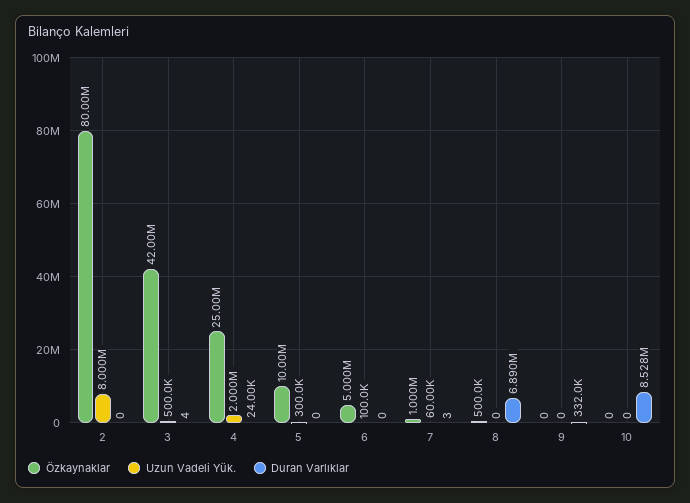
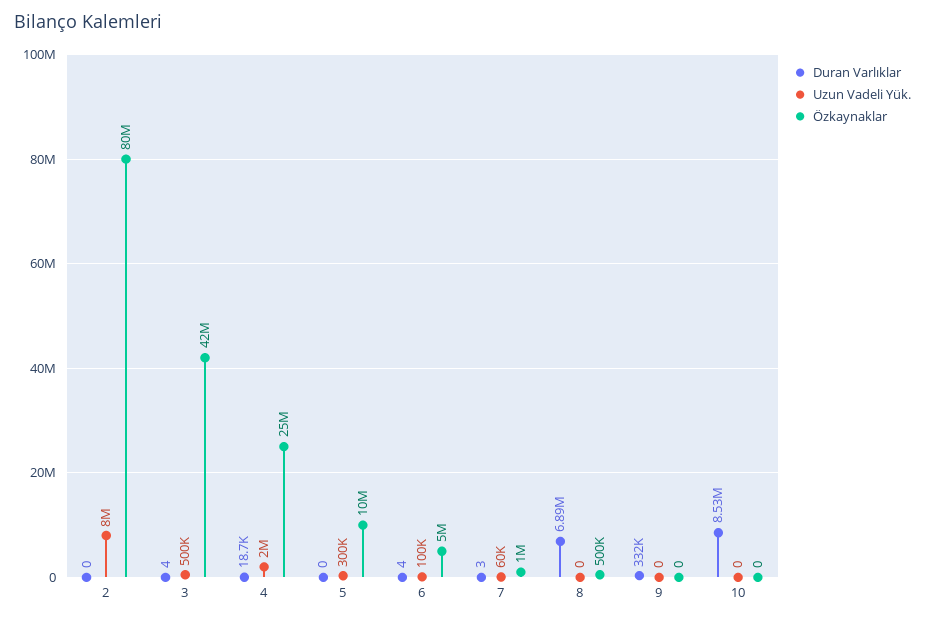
  {
    "Özkaynaklar": {
      "2": 80000000,
      "3": 42000000,
      "4": 25000000,
      "5": 10000000,
      "6": 5000000,
      "7": 1000000,
      "8": 500000,
      "9": 0,
      "10": 0
    },
    "Uzun Vadeli Yük.": {
      "2": 8000000,
      "3": 500000,
      "4": 2000000,
      "5": 300000,
      "6": 100000,
      "7": 60000,
      "8": 0,
      "9": 0,
      "10": 0
    },
    "Duran Varlıklar": {
      "2": 0,
      "3": 4,
-     "4": 24000,
+     "4": 18700,
      "5": 0,
-     "6": 0,
+     "6": 4,
      "7": 3,
      "8": 6890000,
      "9": 332000,
      "10": 8528000
    }
  }

